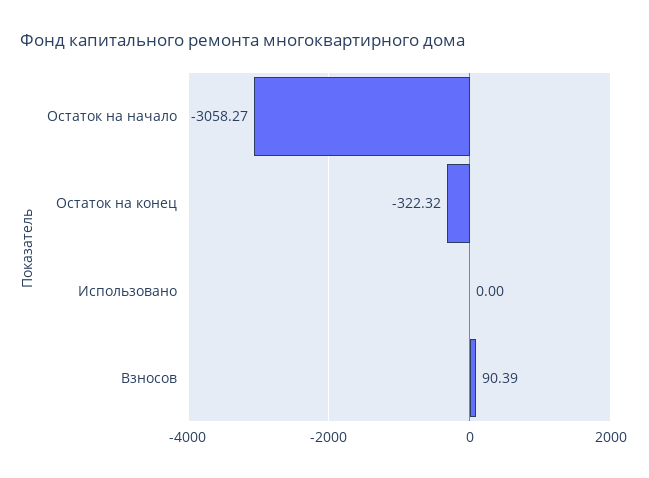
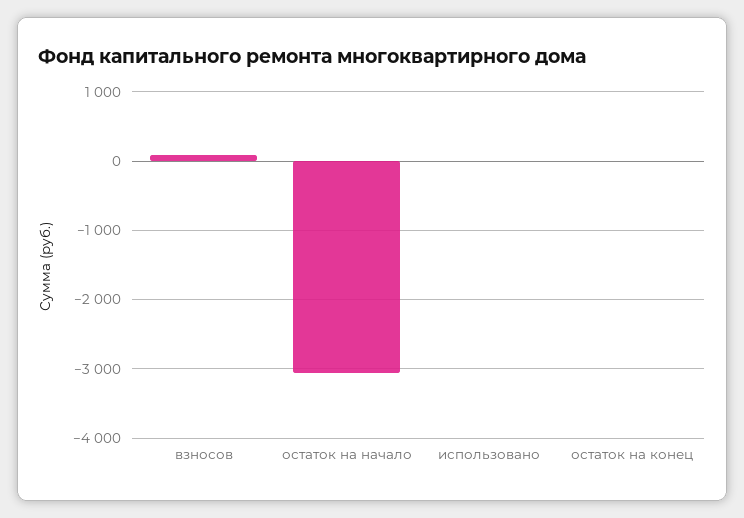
  {
    "Остаток на начало": -3058.27,
-   "Остаток на конец": -322.32,
+   "Остаток на конец": 0,
    "Использовано": 0,
    "Взносов": 90.39
  }

